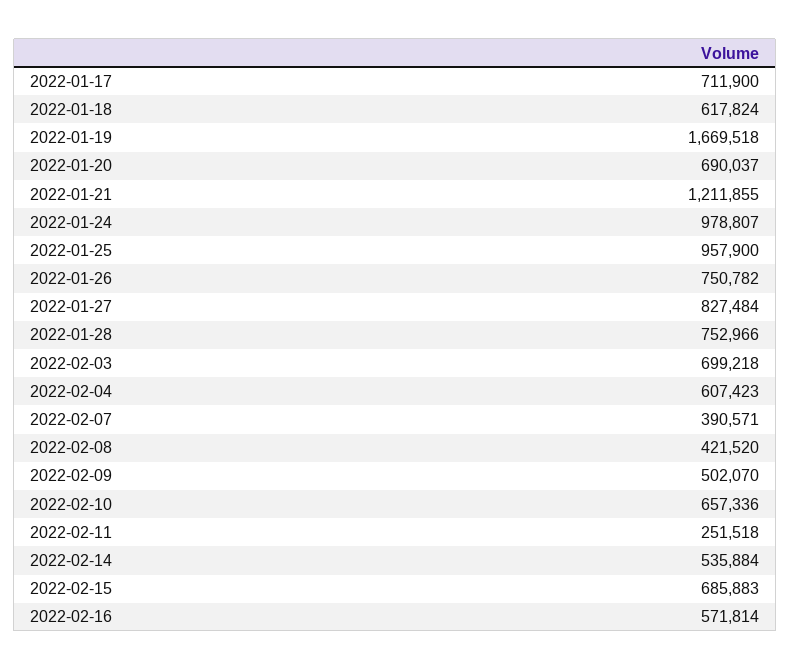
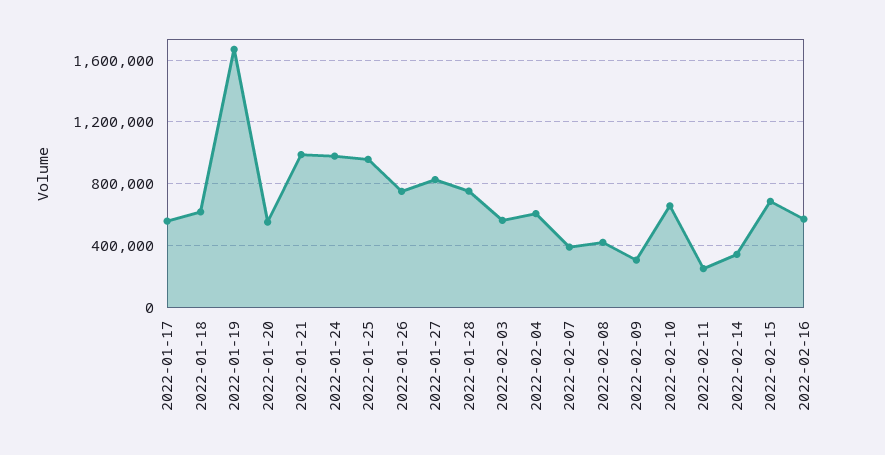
  {
-   "2022-01-17": 711900,
+   "2022-01-17": 550000,
    "2022-01-18": 617824,
    "2022-01-19": 1669518,
-   "2022-01-20": 690037,
+   "2022-01-20": 550000,
-   "2022-01-21": 1211855,
+   "2022-01-21": 1000000,
    "2022-01-24": 978807,
    "2022-01-25": 957900,
    "2022-01-26": 750782,
    "2022-01-27": 827484,
    "2022-01-28": 752966,
-   "2022-02-03": 699218,
+   "2022-02-03": 550000,
    "2022-02-04": 607423,
    "2022-02-07": 390571,
    "2022-02-08": 421520,
-   "2022-02-09": 502070,
+   "2022-02-09": 300000,
    "2022-02-10": 657336,
    "2022-02-11": 251518,
-   "2022-02-14": 535884,
+   "2022-02-14": 350000,
    "2022-02-15": 685883,
    "2022-02-16": 571814
  }

